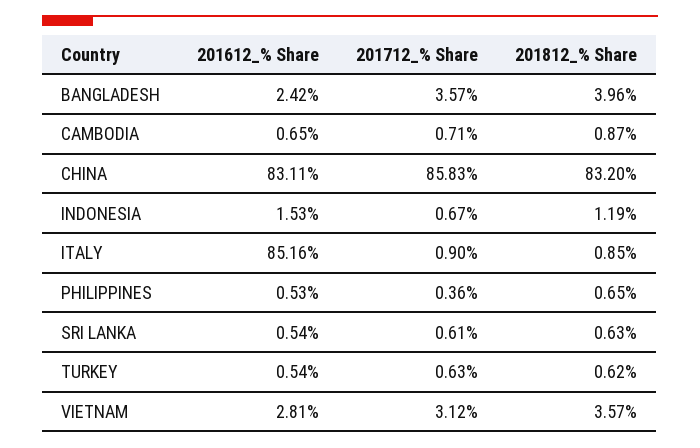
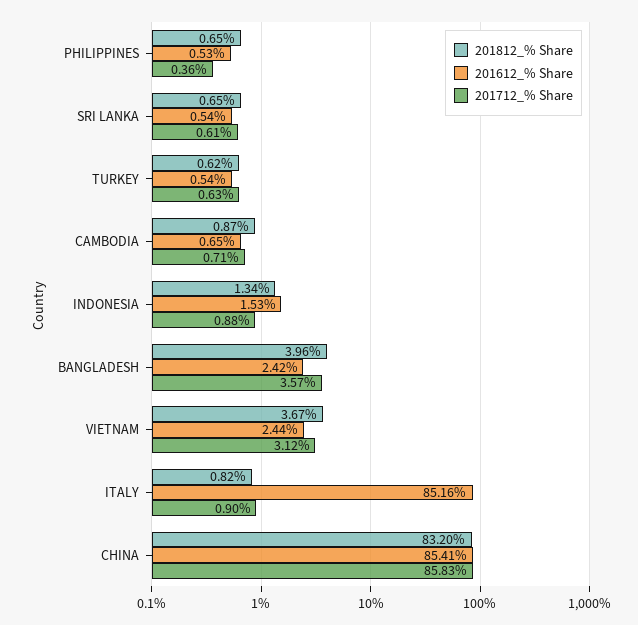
  {
    "201612_% Share": {
      "BANGLADESH": 2.42,
      "CAMBODIA": 0.65,
-     "CHINA": 83.11,
+     "CHINA": 85.41,
      "INDONESIA": 1.53,
      "ITALY": 85.16,
      "PHILIPPINES": 0.53,
      "SRI LANKA": 0.54,
      "TURKEY": 0.54,
-     "VIETNAM": 2.81
+     "VIETNAM": 2.44
    },
    "201712_% Share": {
      "BANGLADESH": 3.57,
      "CAMBODIA": 0.71,
      "CHINA": 85.83,
-     "INDONESIA": 0.67,
+     "INDONESIA": 0.88,
      "ITALY": 0.9,
      "PHILIPPINES": 0.36,
      "SRI LANKA": 0.61,
      "TURKEY": 0.63,
      "VIETNAM": 3.12
    },
    "201812_% Share": {
      "BANGLADESH": 3.96,
      "CAMBODIA": 0.87,
      "CHINA": 83.2,
-     "INDONESIA": 1.19,
+     "INDONESIA": 1.34,
-     "ITALY": 0.85,
+     "ITALY": 0.82,
      "PHILIPPINES": 0.65,
-     "SRI LANKA": 0.63,
+     "SRI LANKA": 0.65,
      "TURKEY": 0.62,
-     "VIETNAM": 3.57
+     "VIETNAM": 3.67
    }
  }

